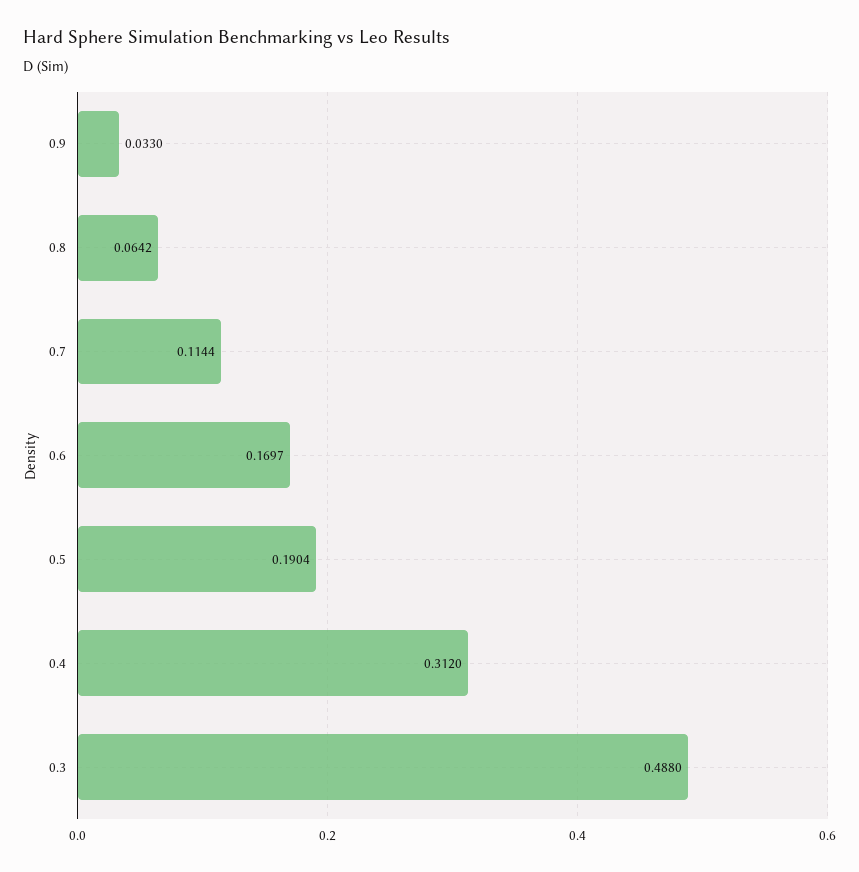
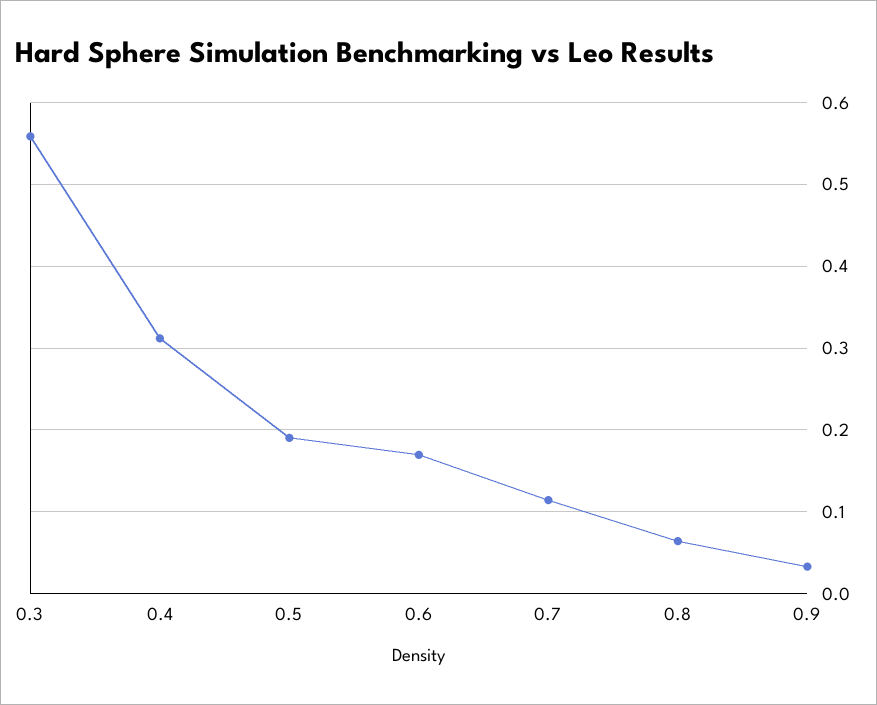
  {
    "0.9": 0.033,
    "0.8": 0.0642,
    "0.7": 0.1144,
    "0.6": 0.1697,
    "0.5": 0.1904,
    "0.4": 0.312,
-   "0.3": 0.488
+   "0.3": 0.56
  }

